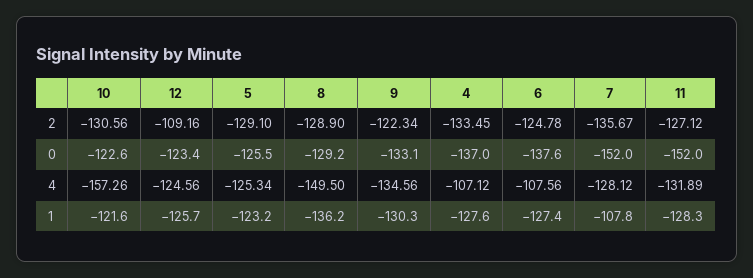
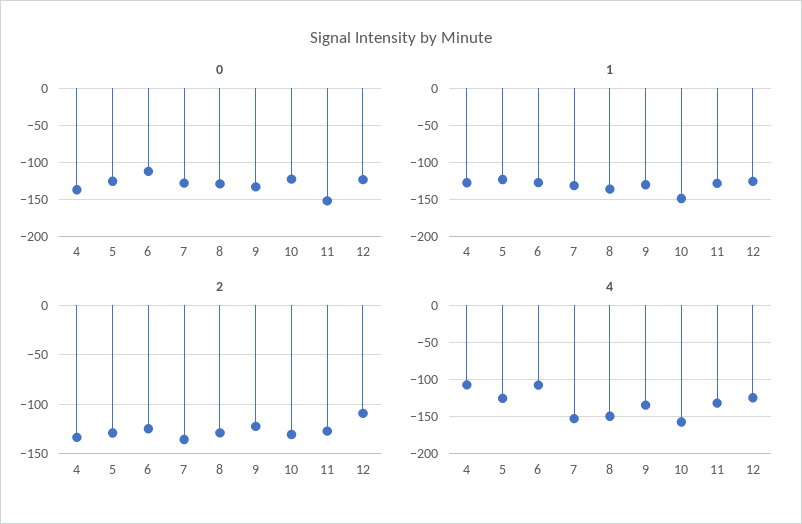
  {
    "2": {
      "10": -130.56,
      "12": -109.16,
      "5": -129.1,
      "8": -128.9,
      "9": -122.34,
      "4": -133.45,
      "6": -124.78,
      "7": -135.67,
      "11": -127.12
    },
    "0": {
      "10": -122.6,
      "12": -123.4,
      "5": -125.5,
      "8": -129.2,
      "9": -133.1,
      "4": -137,
-     "6": -137.6,
+     "6": -110,
-     "7": -152,
+     "7": -130,
      "11": -152
    },
    "4": {
      "10": -157.26,
      "12": -124.56,
      "5": -125.34,
      "8": -149.5,
      "9": -134.56,
      "4": -107.12,
      "6": -107.56,
-     "7": -128.12,
+     "7": -150,
      "11": -131.89
    },
    "1": {
-     "10": -121.6,
+     "10": -150,
      "12": -125.7,
      "5": -123.2,
      "8": -136.2,
      "9": -130.3,
      "4": -127.6,
      "6": -127.4,
-     "7": -107.8,
+     "7": -130,
      "11": -128.3
    }
  }

